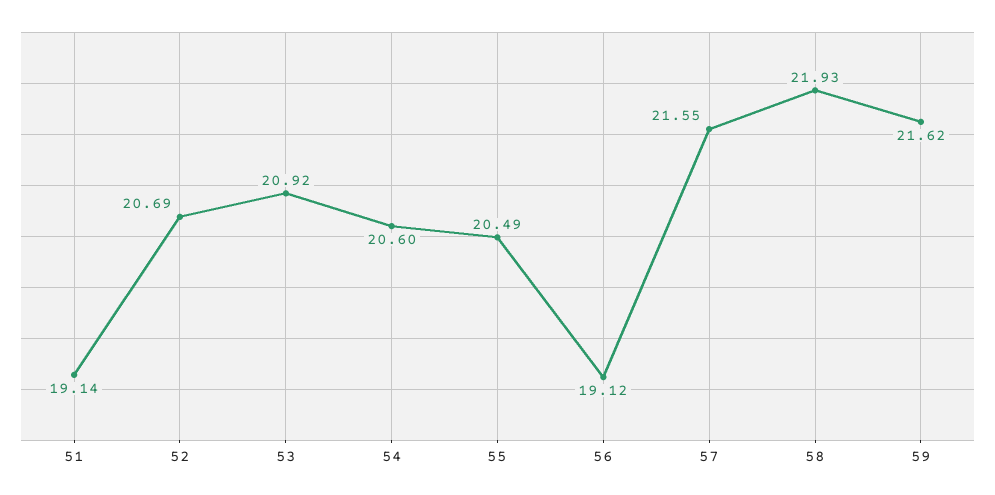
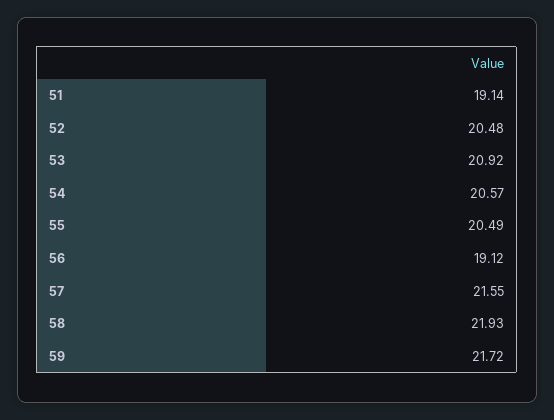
  {
    "51": 19.14,
-   "52": 20.69,
+   "52": 20.48,
    "53": 20.92,
-   "54": 20.6,
+   "54": 20.57,
    "55": 20.49,
    "56": 19.12,
    "57": 21.55,
    "58": 21.93,
-   "59": 21.62
+   "59": 21.72
  }

